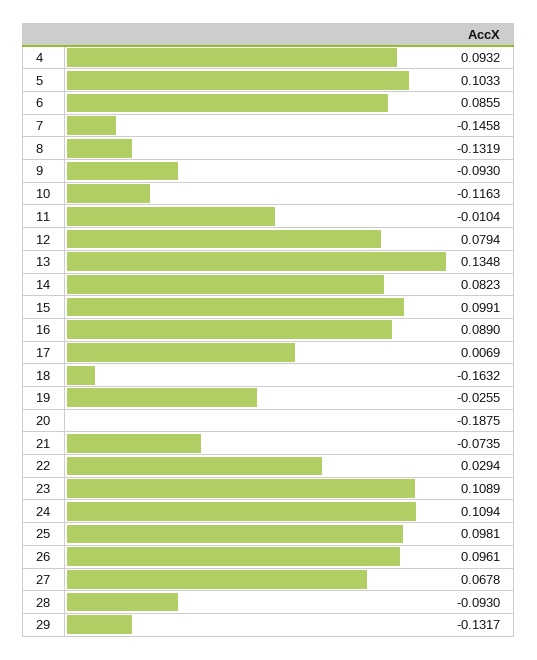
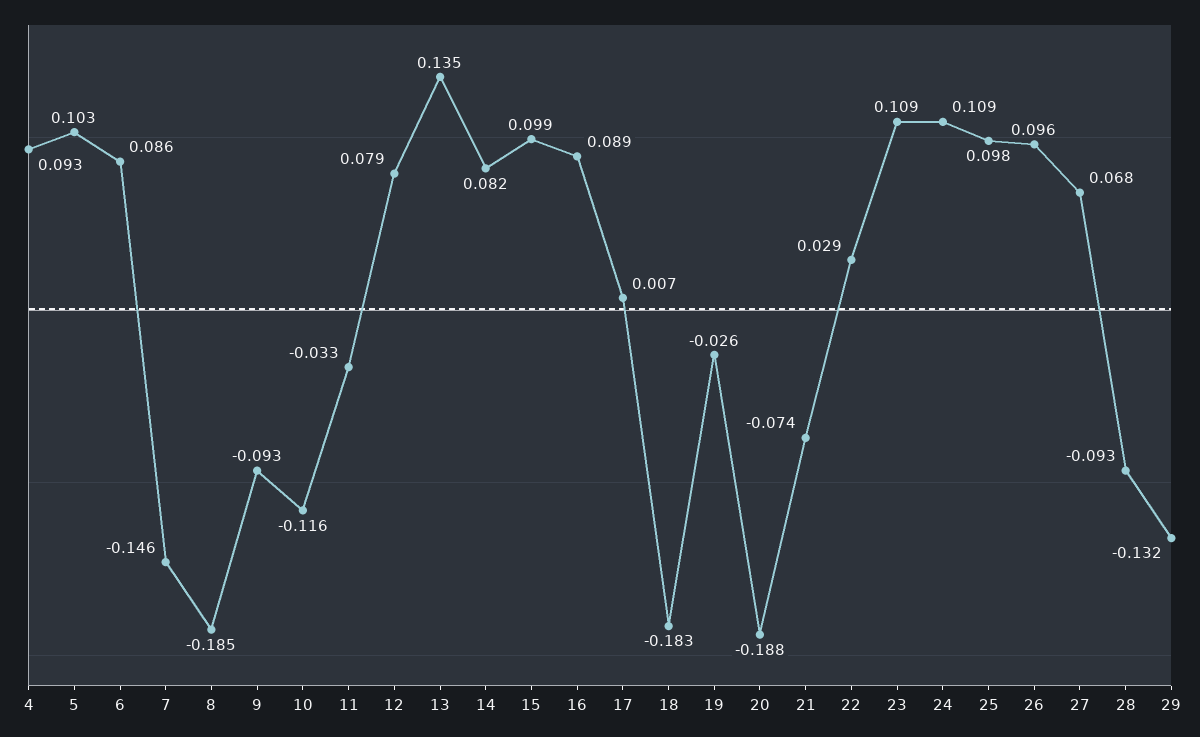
  {
    "4": 0.0932,
    "5": 0.1033,
    "6": 0.0855,
    "7": -0.1458,
-   "8": -0.1319,
+   "8": -0.185,
    "9": -0.093,
    "10": -0.1163,
-   "11": -0.0104,
+   "11": -0.033,
    "12": 0.0794,
    "13": 0.1348,
    "14": 0.0823,
    "15": 0.0991,
    "16": 0.089,
    "17": 0.0069,
-   "18": -0.1632,
+   "18": -0.183,
    "19": -0.0255,
    "20": -0.1875,
    "21": -0.0735,
    "22": 0.0294,
    "23": 0.1089,
    "24": 0.1094,
    "25": 0.0981,
    "26": 0.0961,
    "27": 0.0678,
    "28": -0.093,
    "29": -0.1317
  }

